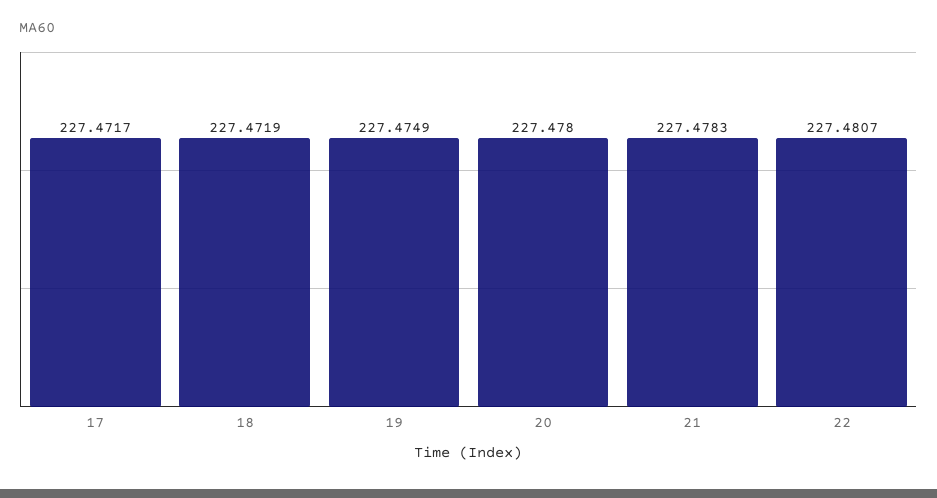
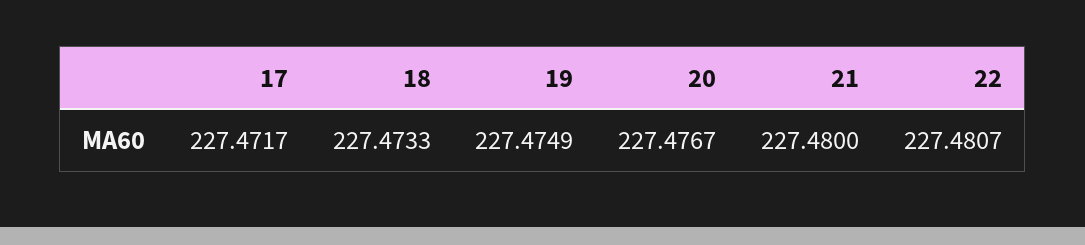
  {
    "17": 227.4717,
-   "18": 227.4719,
+   "18": 227.4733,
    "19": 227.4749,
-   "20": 227.478,
+   "20": 227.4767,
-   "21": 227.4783,
+   "21": 227.48,
    "22": 227.4807
  }

